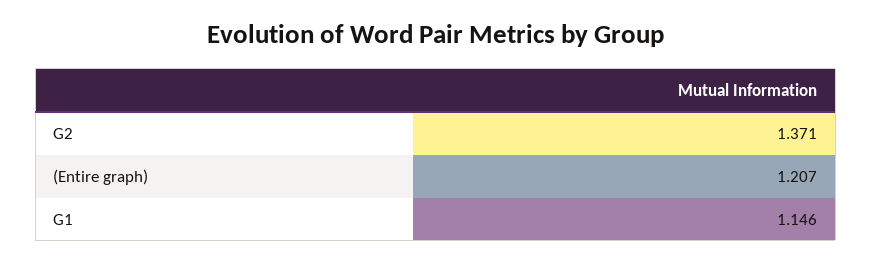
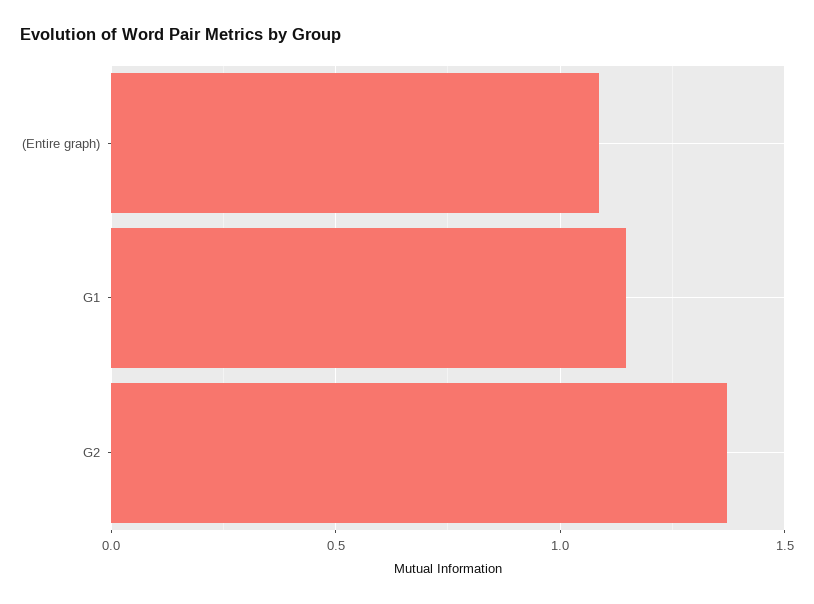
  {
    "G2": 1.371,
-   "(Entire graph)": 1.207,
+   "(Entire graph)": 1.1,
    "G1": 1.146
  }

